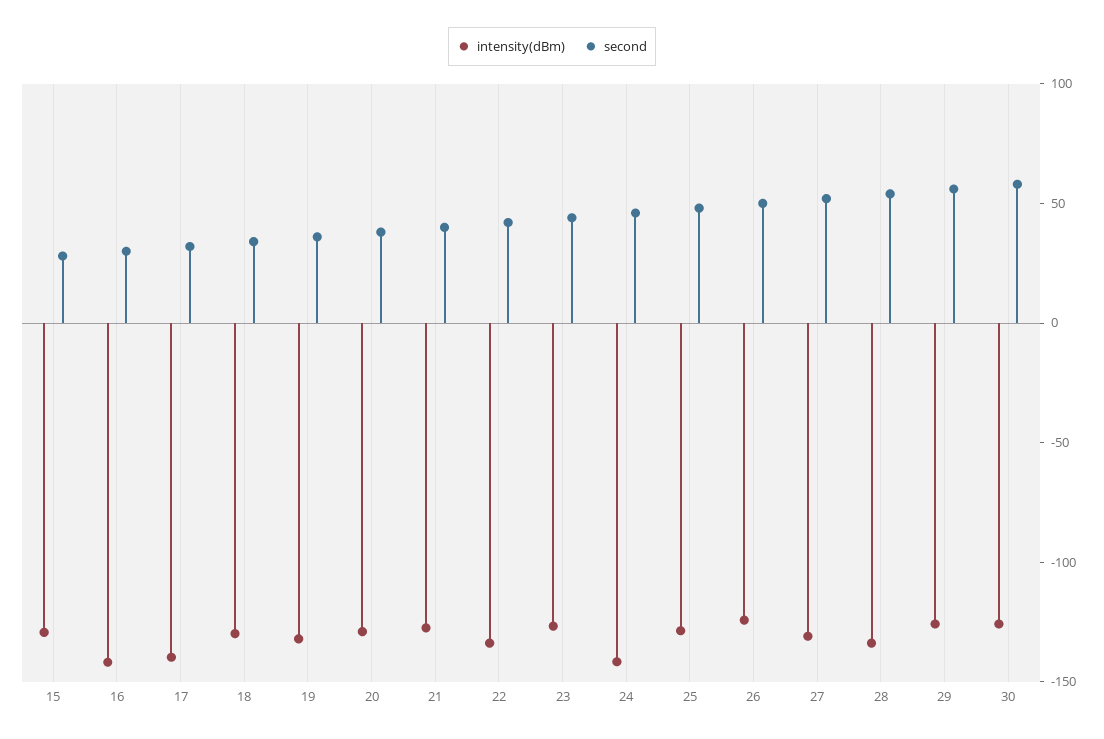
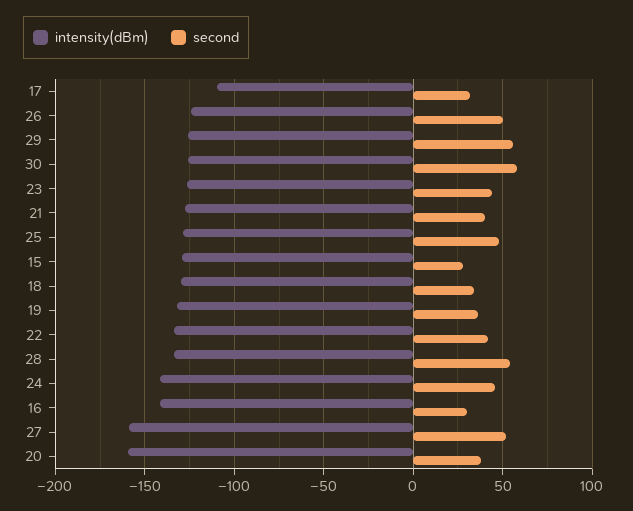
  {
    "intensity(dBm)": {
      "15": -130,
      "16": -140,
-     "17": -140,
+     "17": -110,
      "18": -130,
      "19": -130,
-     "20": -130,
+     "20": -160,
      "21": -125,
      "22": -135,
      "23": -125,
      "24": -140,
      "25": -130,
      "26": -125,
-     "27": -130,
+     "27": -160,
      "28": -135,
      "29": -125,
      "30": -125
    },
    "second": {
      "15": 30,
      "16": 30,
      "17": 30,
      "18": 35,
      "19": 35,
      "20": 40,
      "21": 40,
      "22": 40,
      "23": 45,
      "24": 45,
      "25": 50,
      "26": 50,
      "27": 50,
      "28": 55,
      "29": 55,
      "30": 60
    }
  }

